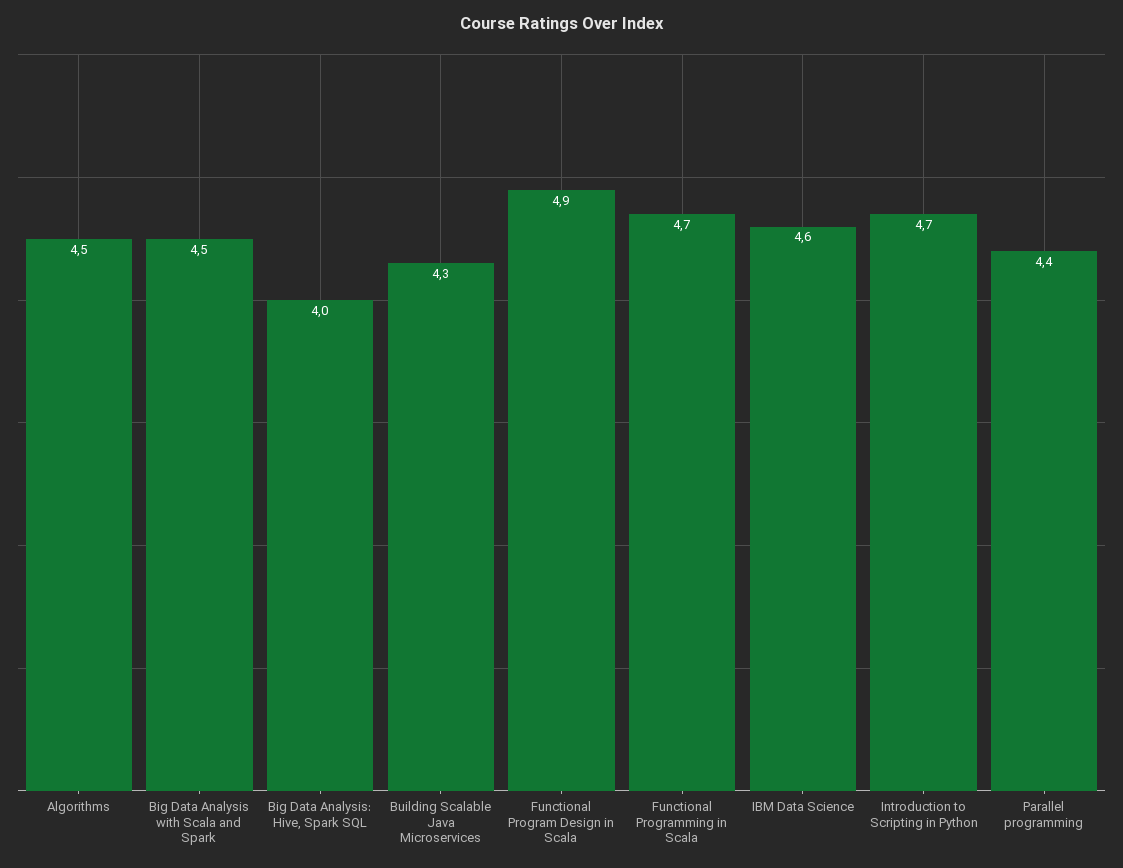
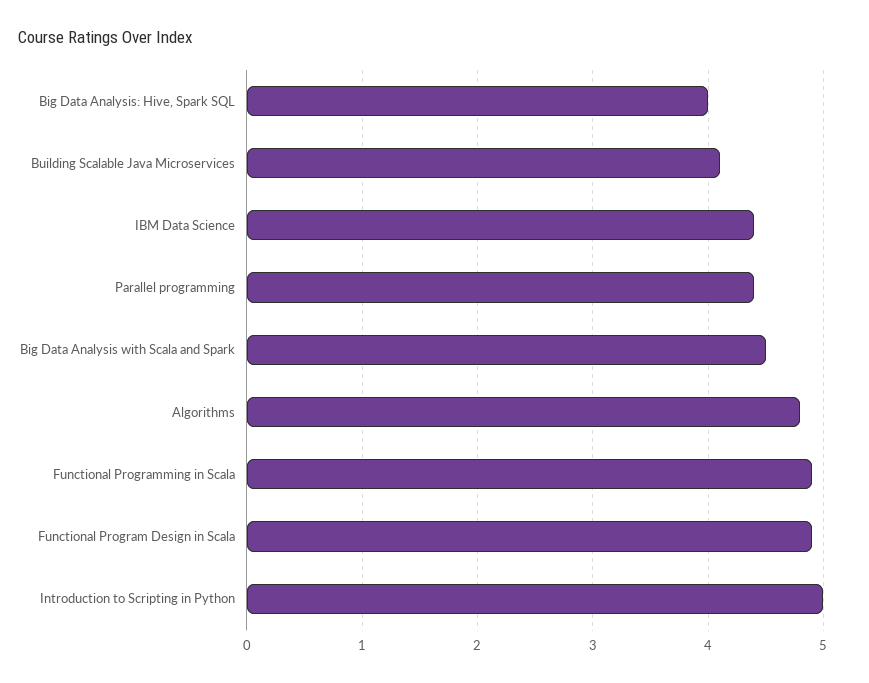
  {
-   "Algorithms": 4.5,
+   "Algorithms": 4.8,
    "Big Data Analysis with Scala and Spark": 4.5,
    "Big Data Analysis: Hive, Spark SQL": 4,
-   "Building Scalable Java Microservices": 4.3,
+   "Building Scalable Java Microservices": 4.1,
    "Functional Program Design in Scala": 4.9,
-   "Functional Programming in Scala": 4.7,
+   "Functional Programming in Scala": 4.9,
-   "IBM Data Science": 4.6,
+   "IBM Data Science": 4.4,
-   "Introduction to Scripting in Python": 4.7,
+   "Introduction to Scripting in Python": 5,
    "Parallel programming": 4.4
  }

